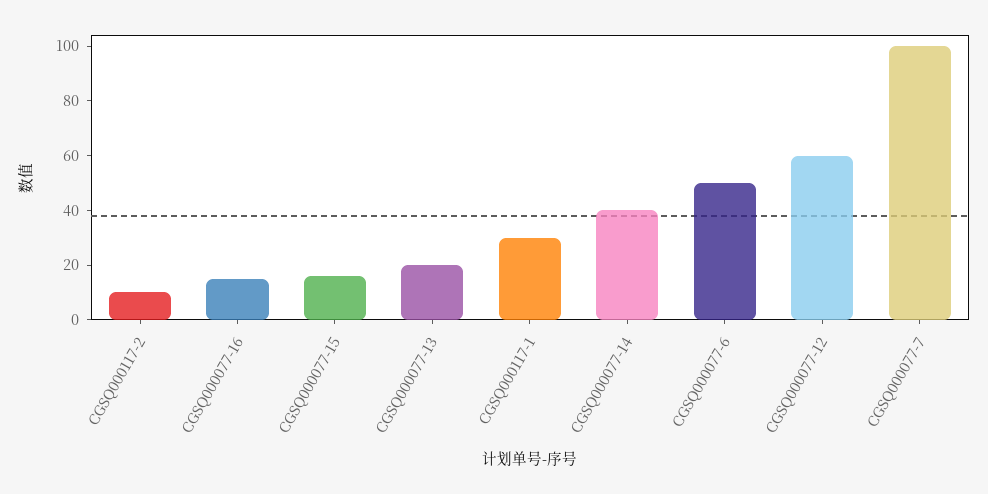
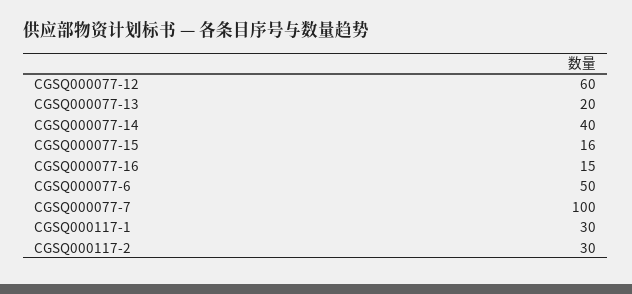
  {
-   "CGSQ000117-2": 10,
+   "CGSQ000117-2": 30,
    "CGSQ000077-16": 15,
    "CGSQ000077-15": 16,
    "CGSQ000077-13": 20,
    "CGSQ000117-1": 30,
    "CGSQ000077-14": 40,
    "CGSQ000077-6": 50,
    "CGSQ000077-12": 60,
    "CGSQ000077-7": 100
  }

